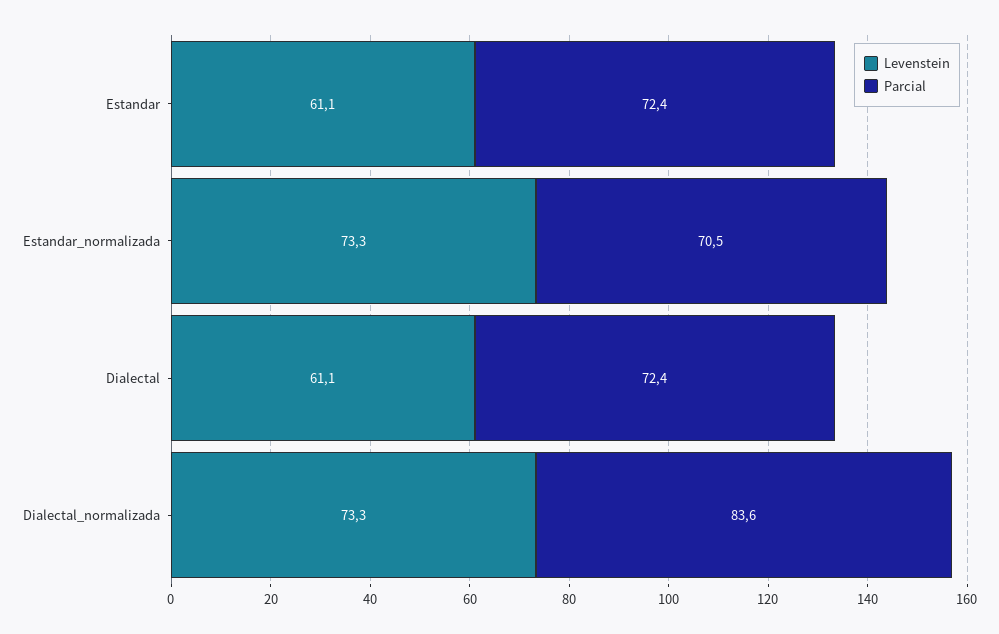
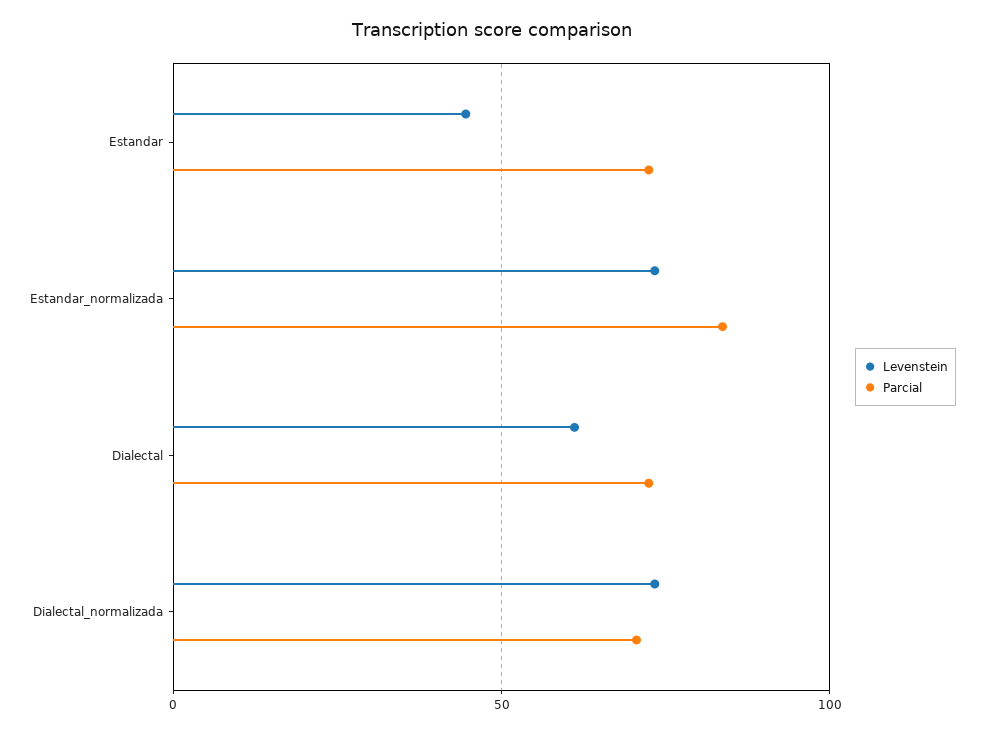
  {
    "Levenstein": {
-     "Estandar": 61.1,
+     "Estandar": 45,
      "Estandar_normalizada": 73.3,
      "Dialectal": 61.1,
      "Dialectal_normalizada": 73.3
    },
    "Parcial": {
      "Estandar": 72.4,
-     "Estandar_normalizada": 70.5,
+     "Estandar_normalizada": 85,
      "Dialectal": 72.4,
-     "Dialectal_normalizada": 83.6
+     "Dialectal_normalizada": 70
    }
  }

